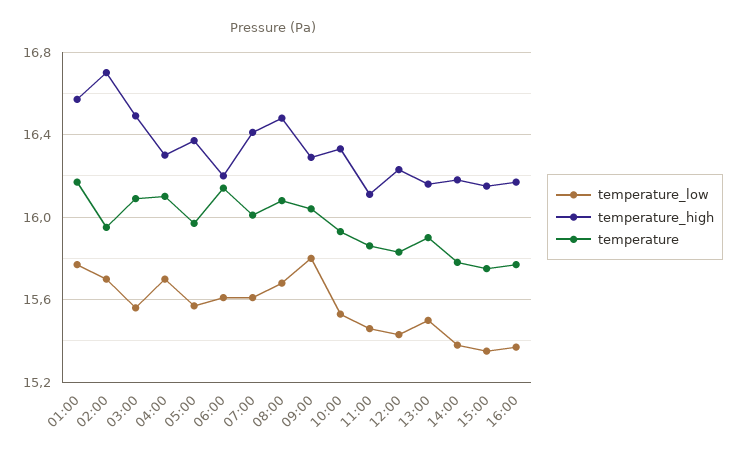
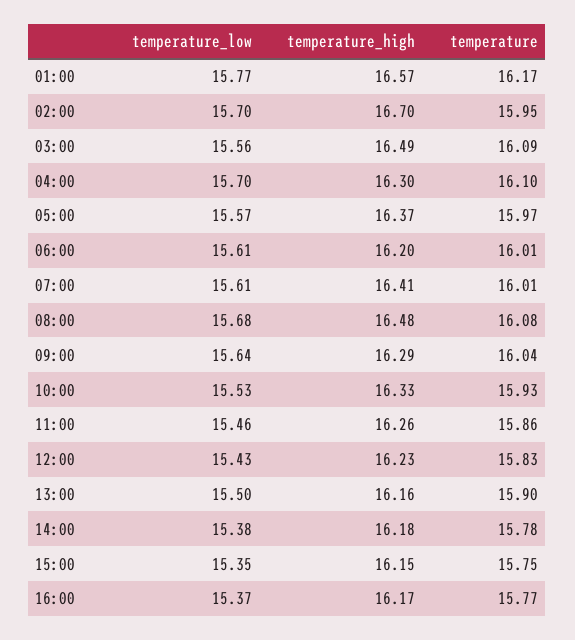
  {
    "temperature_low": {
      "01:00": 15.77,
      "02:00": 15.7,
      "03:00": 15.56,
      "04:00": 15.7,
      "05:00": 15.57,
      "06:00": 15.61,
      "07:00": 15.61,
      "08:00": 15.68,
-     "09:00": 15.8,
+     "09:00": 15.64,
      "10:00": 15.53,
      "11:00": 15.46,
      "12:00": 15.43,
      "13:00": 15.5,
      "14:00": 15.38,
      "15:00": 15.35,
      "16:00": 15.37
    },
    "temperature_high": {
      "01:00": 16.57,
      "02:00": 16.7,
      "03:00": 16.49,
      "04:00": 16.3,
      "05:00": 16.37,
      "06:00": 16.2,
      "07:00": 16.41,
      "08:00": 16.48,
      "09:00": 16.29,
      "10:00": 16.33,
-     "11:00": 16.1,
+     "11:00": 16.26,
      "12:00": 16.23,
      "13:00": 16.16,
      "14:00": 16.18,
      "15:00": 16.15,
      "16:00": 16.17
    },
    "temperature": {
      "01:00": 16.17,
      "02:00": 15.95,
      "03:00": 16.09,
      "04:00": 16.1,
      "05:00": 15.97,
-     "06:00": 16.15,
+     "06:00": 16.01,
      "07:00": 16.01,
      "08:00": 16.08,
      "09:00": 16.04,
      "10:00": 15.93,
      "11:00": 15.86,
      "12:00": 15.83,
      "13:00": 15.9,
      "14:00": 15.78,
      "15:00": 15.75,
      "16:00": 15.77
    }
  }

